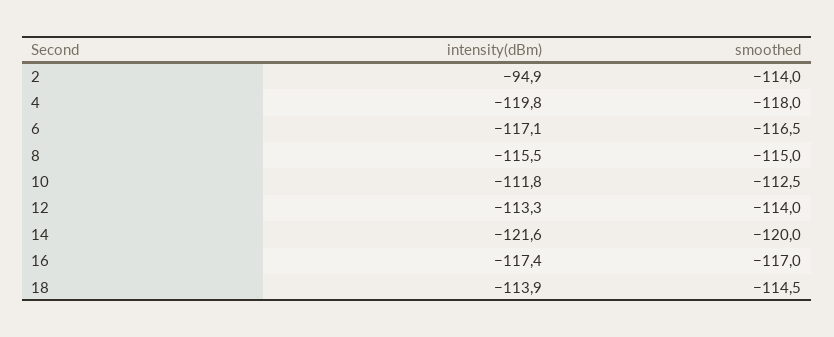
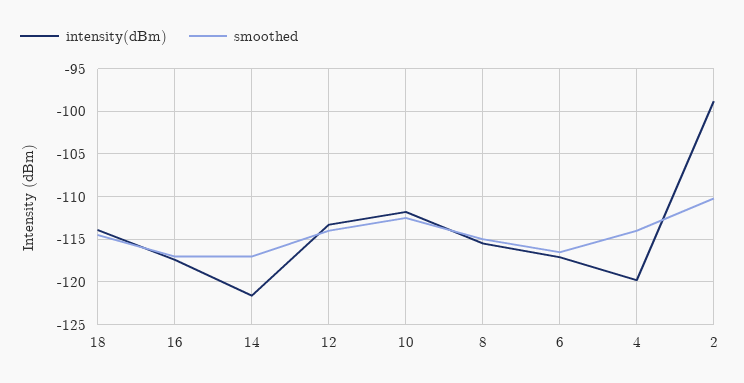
  {
    "intensity(dBm)": {
-     "2": -94.9,
+     "2": -99,
      "4": -119.8,
      "6": -117.1,
      "8": -115.5,
      "10": -111.8,
      "12": -113.3,
      "14": -121.6,
      "16": -117.4,
      "18": -113.9
    },
    "smoothed": {
-     "2": -114,
+     "2": -110,
-     "4": -118,
+     "4": -114,
      "6": -116.5,
      "8": -115,
      "10": -112.5,
      "12": -114,
-     "14": -120,
+     "14": -117,
      "16": -117,
      "18": -114.5
    }
  }

